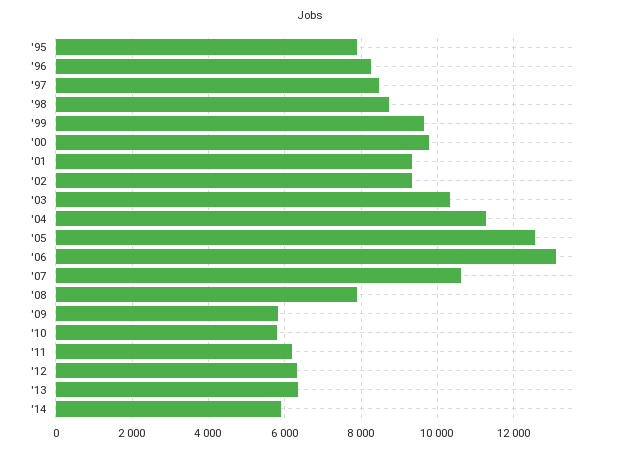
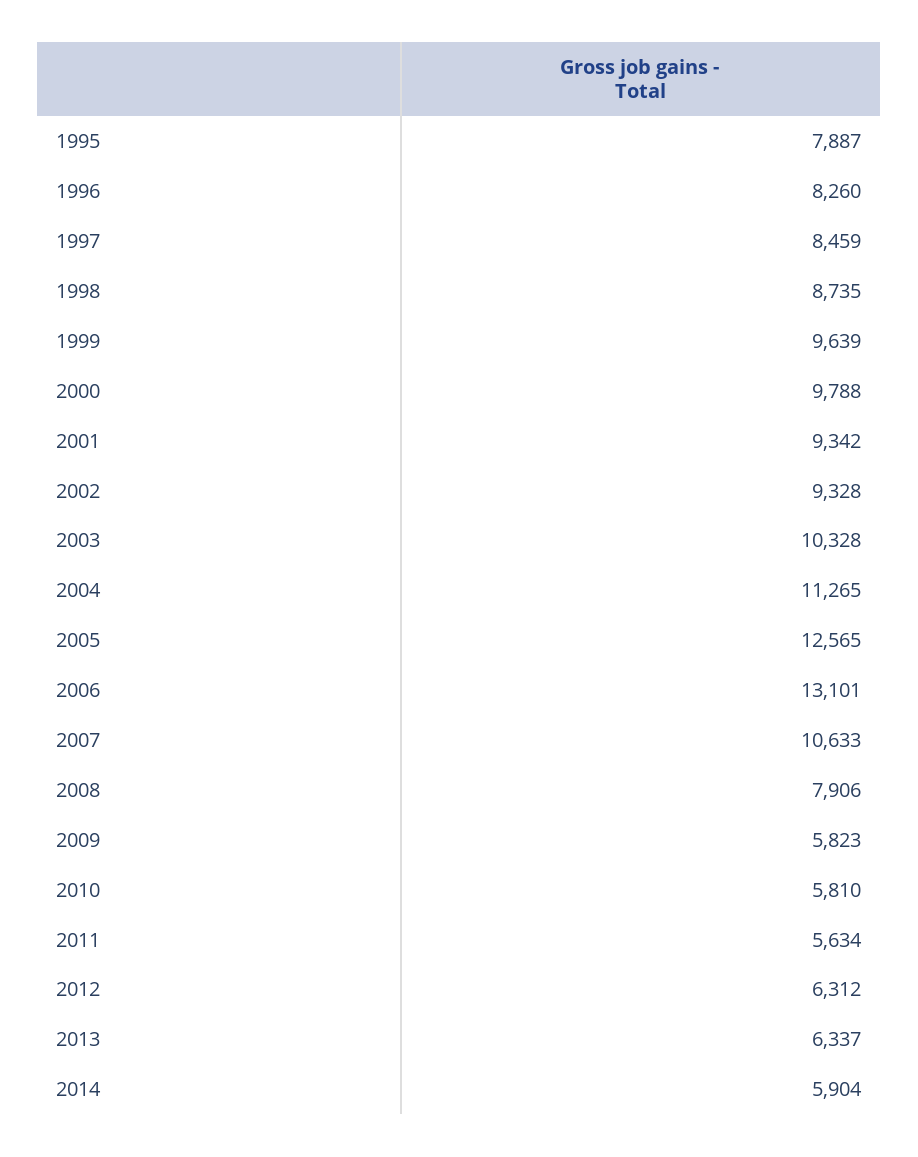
  {
    "'95": 7887,
    "'96": 8260,
    "'97": 8459,
    "'98": 8735,
    "'99": 9639,
    "'00": 9788,
    "'01": 9342,
    "'02": 9328,
    "'03": 10328,
    "'04": 11265,
    "'05": 12565,
    "'06": 13101,
    "'07": 10633,
    "'08": 7906,
    "'09": 5823,
    "'10": 5810,
-   "'11": 6200,
+   "'11": 5634,
    "'12": 6312,
    "'13": 6337,
    "'14": 5904
  }

